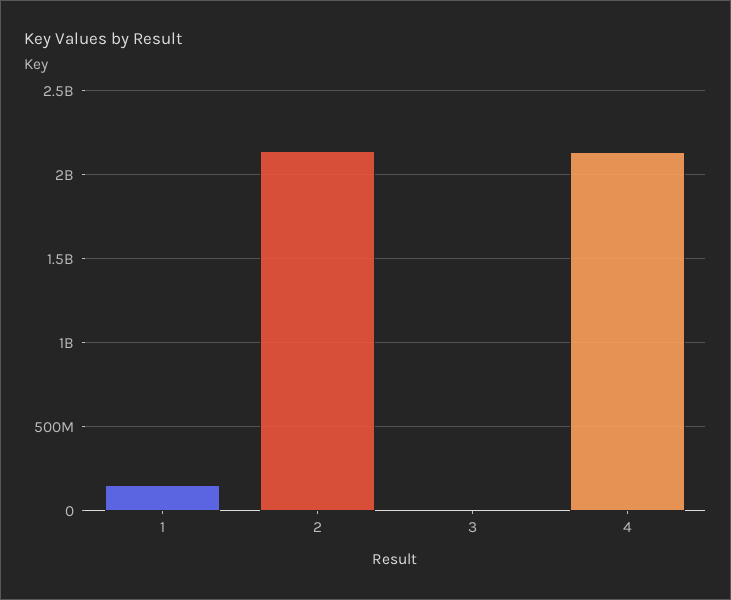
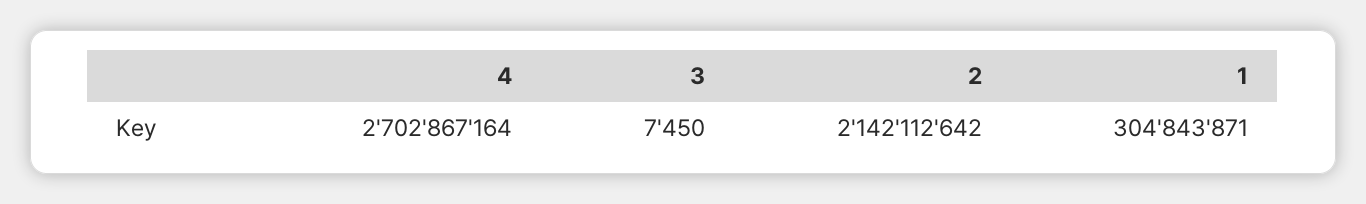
  {
-   "1": 150000000,
+   "1": 304843871,
    "2": 2142112642,
    "3": 7450,
-   "4": 2150000000
+   "4": 2702867164
  }

